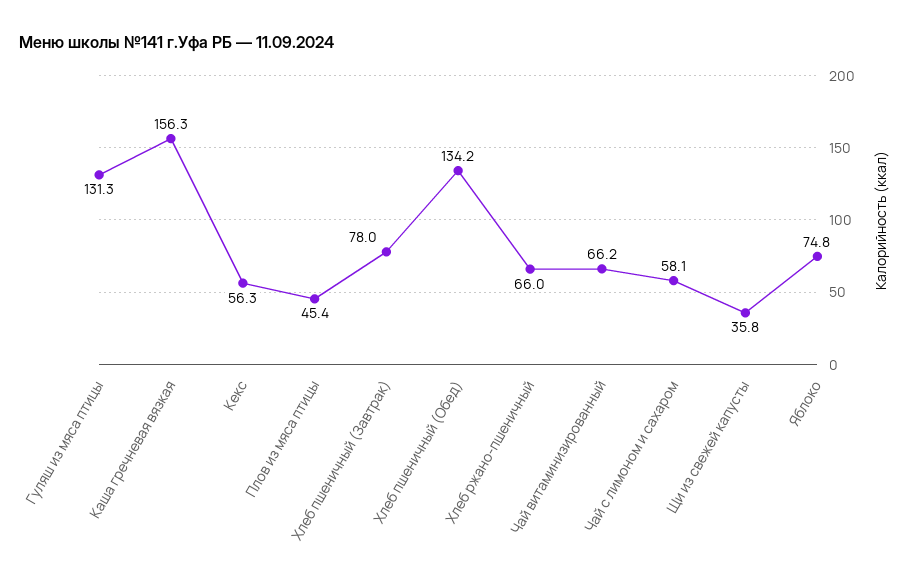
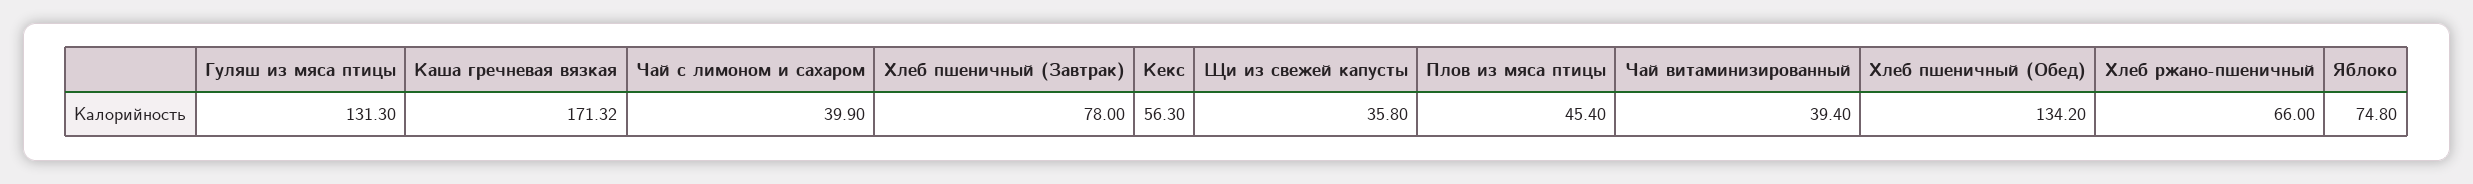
  {
    "Гуляш из мяса птицы": 131.3,
-   "Каша гречневая вязкая": 156.3,
+   "Каша гречневая вязкая": 171.32,
    "Кекс": 56.3,
    "Плов из мяса птицы": 45.4,
    "Хлеб пшеничный (Завтрак)": 78,
    "Хлеб пшеничный (Обед)": 134.2,
    "Хлеб ржано-пшеничный": 66,
-   "Чай витаминизированный": 66.2,
+   "Чай витаминизированный": 39.4,
-   "Чай с лимоном и сахаром": 58.1,
+   "Чай с лимоном и сахаром": 39.9,
    "Щи из свежей капусты": 35.8,
    "Яблоко": 74.8
  }

